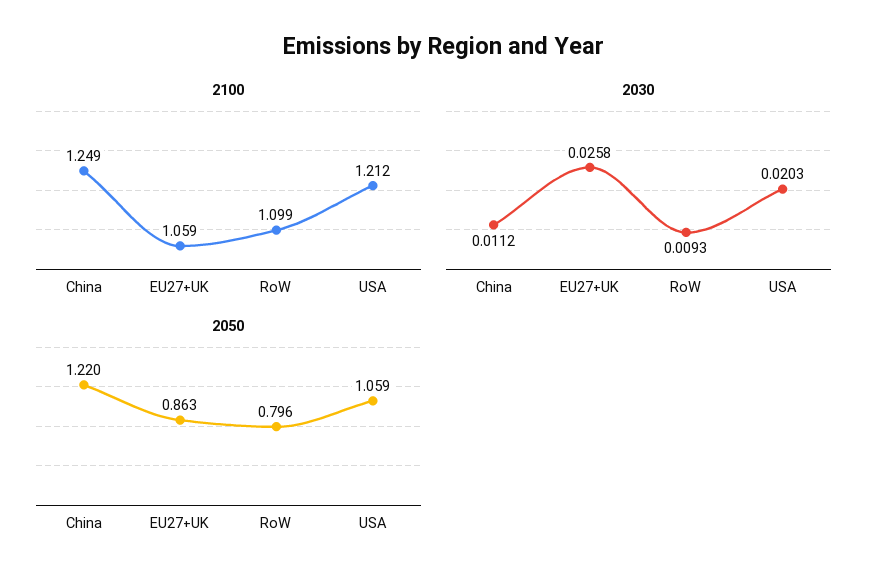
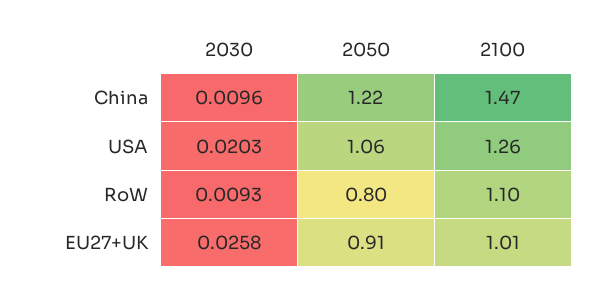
  {
    "2100": {
-     "China": 1.249,
+     "China": 1.47,
-     "EU27+UK": 1.059,
+     "EU27+UK": 1.01,
      "RoW": 1.099,
-     "USA": 1.212
+     "USA": 1.26
    },
    "2030": {
-     "China": 0.0112,
+     "China": 0.0096,
      "EU27+UK": 0.0258,
      "RoW": 0.0093,
      "USA": 0.0203
    },
    "2050": {
      "China": 1.22,
-     "EU27+UK": 0.863,
+     "EU27+UK": 0.91,
      "RoW": 0.796,
      "USA": 1.059
    }
  }

